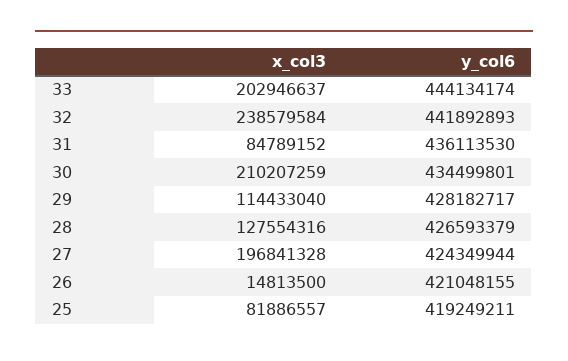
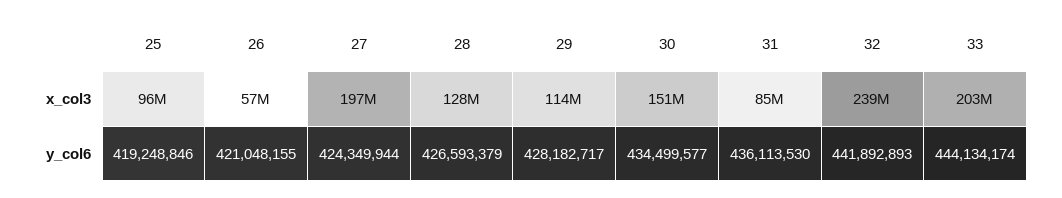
  {
    "x_col3": {
      "33": 202946637,
      "32": 238579584,
      "31": 84789152,
-     "30": 210207259,
+     "30": 151000000,
      "29": 114433040,
      "28": 127554316,
      "27": 196841328,
-     "26": 14813500,
+     "26": 57000000,
-     "25": 81886557
+     "25": 96000000
    },
    "y_col6": {
      "33": 444134174,
      "32": 441892893,
      "31": 436113530,
-     "30": 434499801,
+     "30": 434499577,
      "29": 428182717,
      "28": 426593379,
      "27": 424349944,
      "26": 421048155,
-     "25": 419249211
+     "25": 419248846
    }
  }

